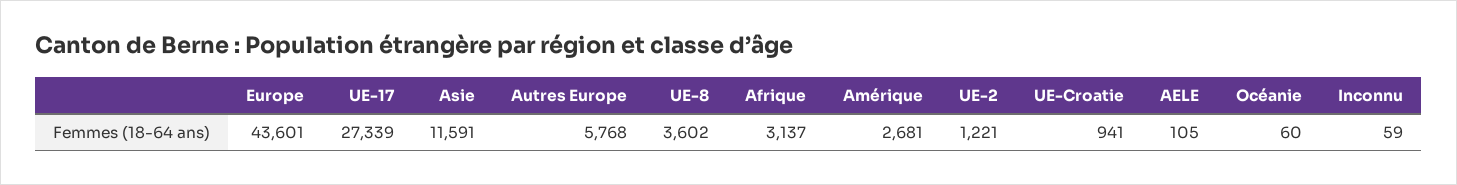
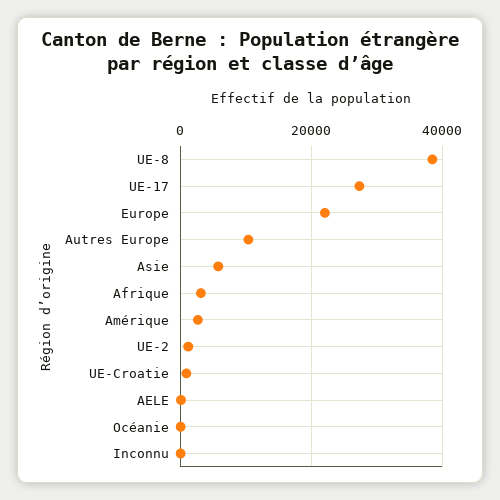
  {
-   "Europe": 43601,
+   "Europe": 22000,
    "UE-17": 27339,
-   "Asie": 11591,
+   "Asie": 6000,
-   "Autres Europe": 5768,
+   "Autres Europe": 10000,
-   "UE-8": 3602,
+   "UE-8": 38000,
    "Afrique": 3137,
    "Amérique": 2681,
    "UE-2": 1221,
    "UE-Croatie": 941,
    "AELE": 105,
    "Océanie": 60,
    "Inconnu": 59
  }

